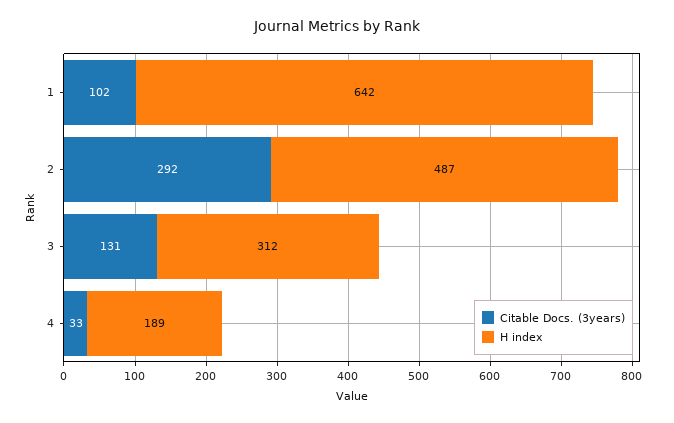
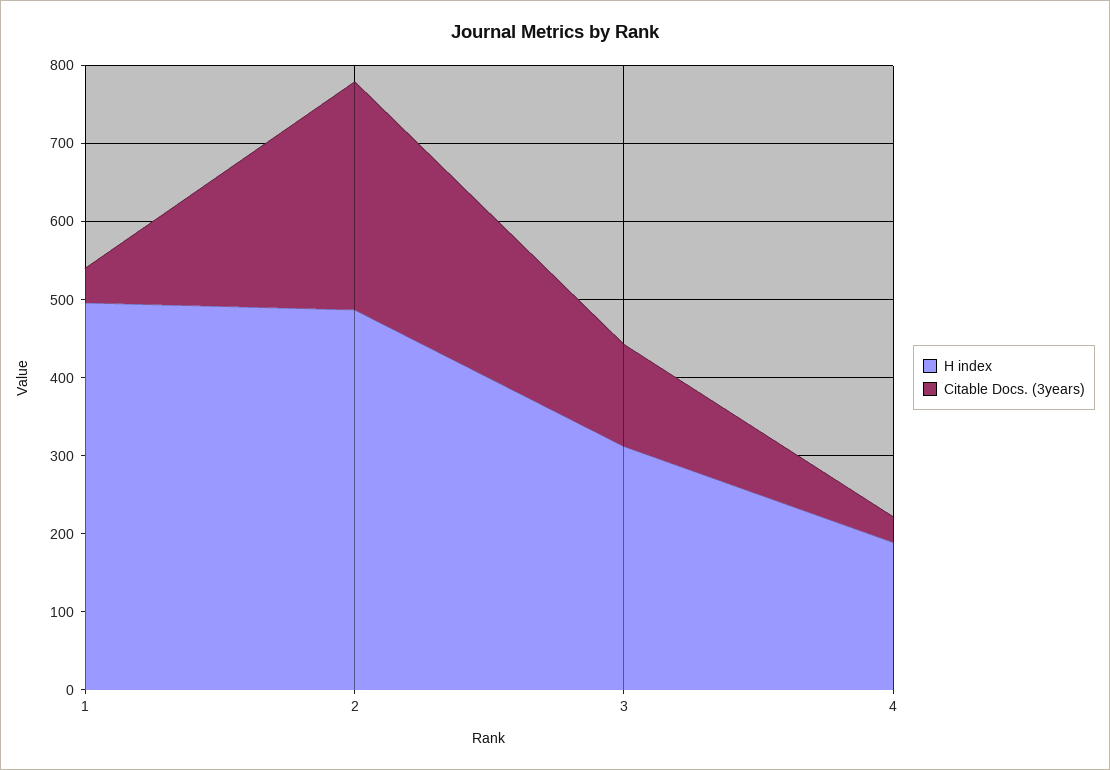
  {
    "Citable Docs. (3years)": {
-     "1": 102,
+     "1": 40,
      "2": 292,
      "3": 131,
      "4": 33
    },
    "H index": {
-     "1": 642,
+     "1": 500,
      "2": 487,
      "3": 312,
      "4": 189
    }
  }

